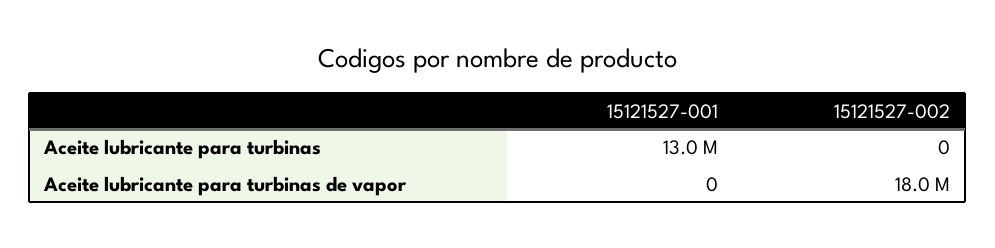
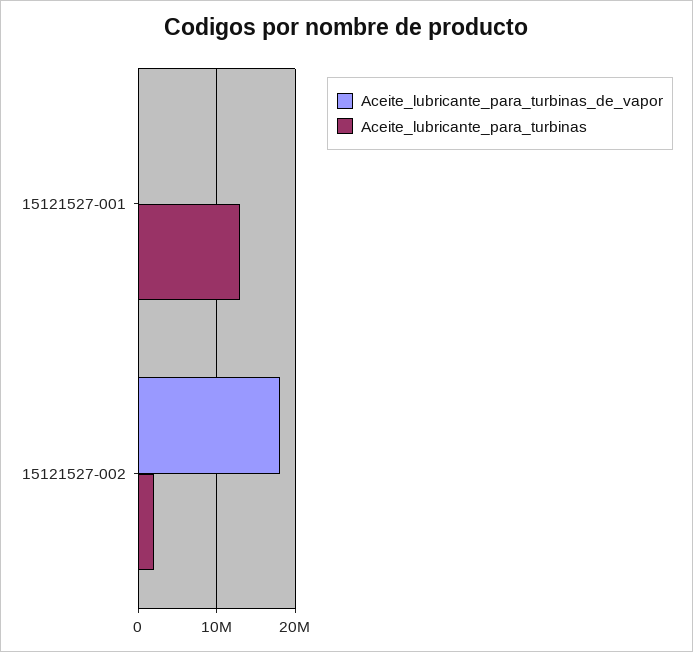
  {
    "Aceite lubricante para turbinas": {
      "15121527-001": 13000000,
-     "15121527-002": 0
+     "15121527-002": 2000000
    },
    "Aceite lubricante para turbinas de vapor": {
      "15121527-001": 0,
      "15121527-002": 18000000
    }
  }

